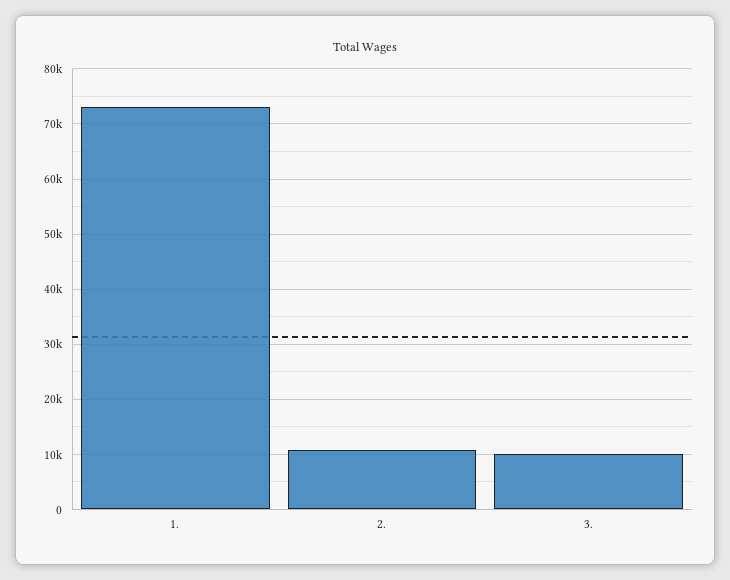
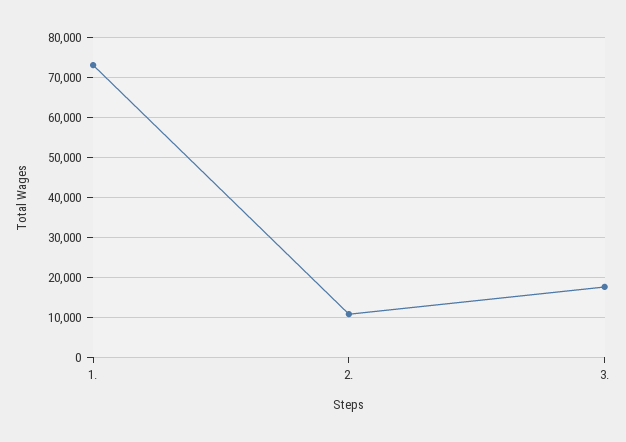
  {
    "1.": 74000,
    "2.": 10000,
-   "3.": 10000
+   "3.": 18000
  }

